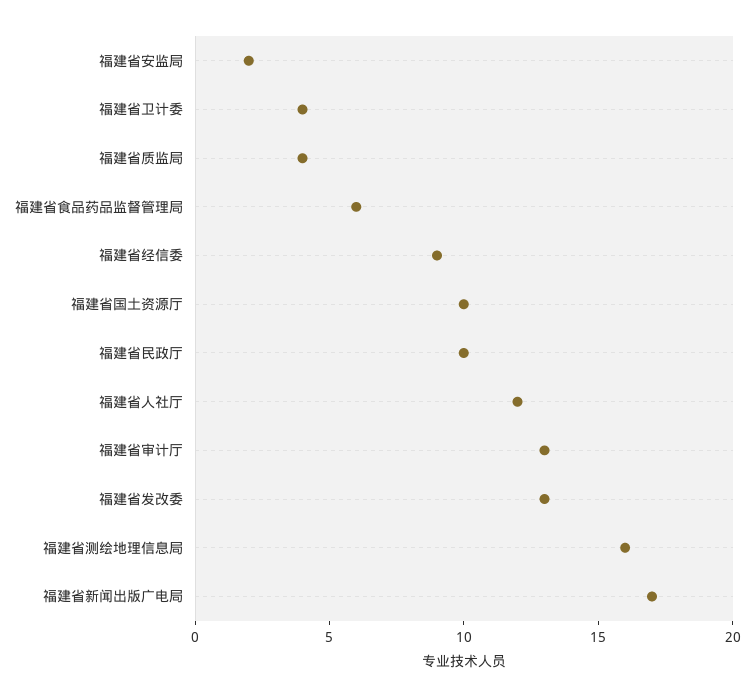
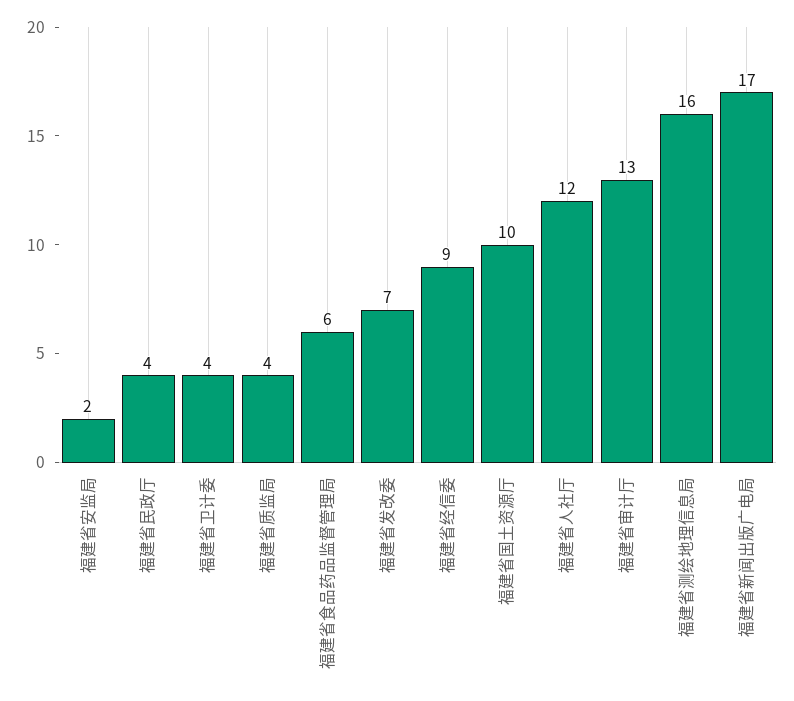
  {
    "福建省安监局": 2,
    "福建省卫计委": 4,
    "福建省质监局": 4,
    "福建省食品药品监督管理局": 6,
    "福建省经信委": 9,
    "福建省国土资源厅": 10,
-   "福建省民政厅": 10,
+   "福建省民政厅": 4,
    "福建省人社厅": 12,
    "福建省审计厅": 13,
-   "福建省发改委": 13,
+   "福建省发改委": 7,
    "福建省测绘地理信息局": 16,
    "福建省新闻出版广电局": 17
  }

